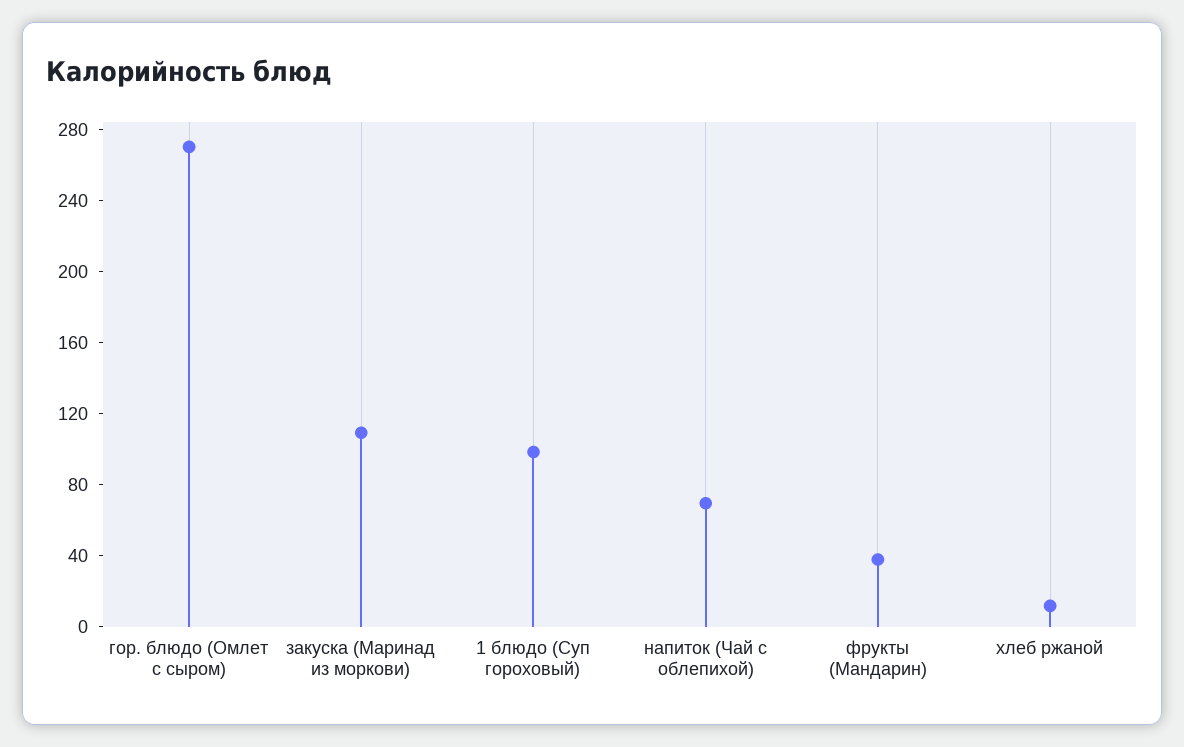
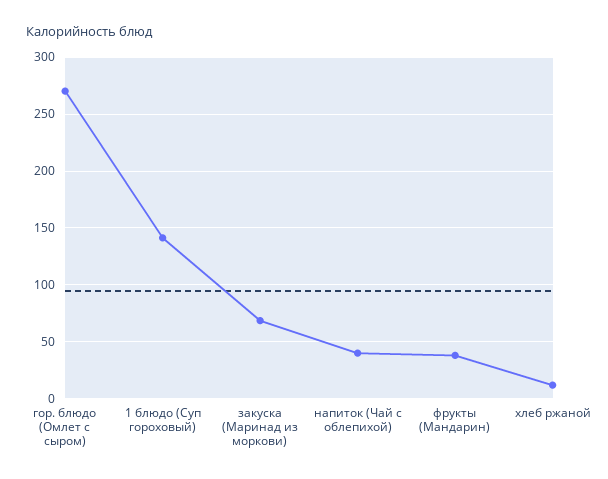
  {
    "гор. блюдо (Омлет с сыром)": 270,
-   "закуска (Маринад из моркови)": 110,
+   "закуска (Маринад из моркови)": 70,
-   "1 блюдо (Суп гороховый)": 100,
+   "1 блюдо (Суп гороховый)": 140,
-   "напиток (Чай с облепихой)": 70,
+   "напиток (Чай с облепихой)": 40,
    "фрукты (Мандарин)": 40,
    "хлеб ржаной": 10
  }

